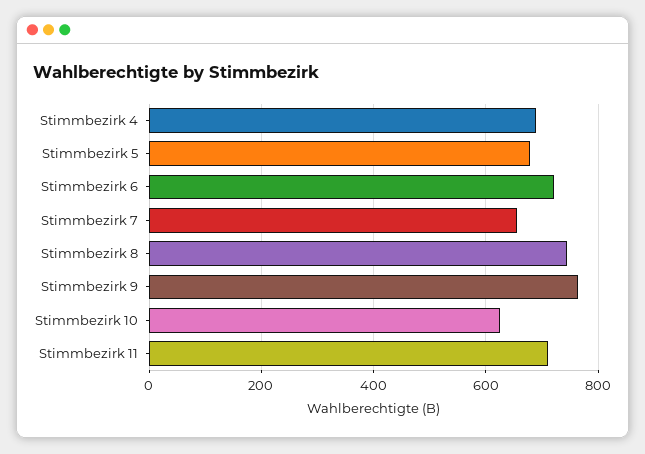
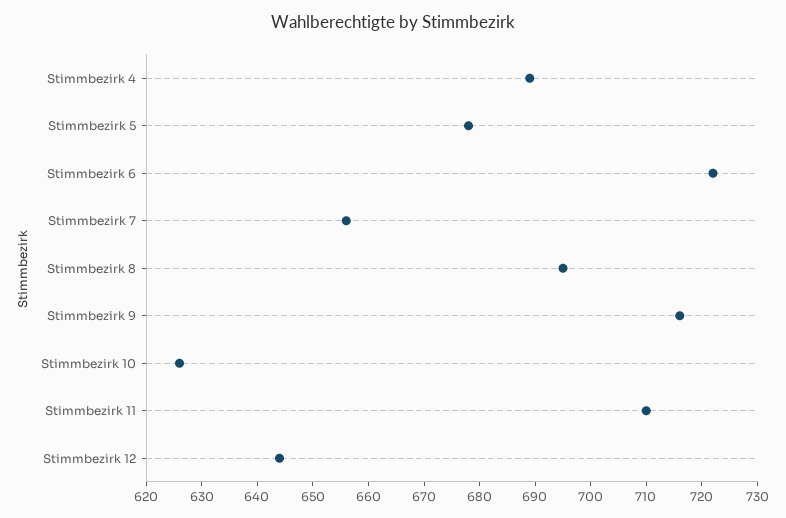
  {
    "Stimmbezirk 4": 690,
    "Stimmbezirk 5": 680,
    "Stimmbezirk 6": 720,
    "Stimmbezirk 7": 655,
-   "Stimmbezirk 8": 740,
+   "Stimmbezirk 8": 695,
-   "Stimmbezirk 9": 760,
+   "Stimmbezirk 9": 715,
    "Stimmbezirk 10": 625,
-   "Stimmbezirk 11": 710
+   "Stimmbezirk 11": 710,
+   "Stimmbezirk 12": 645
  }

